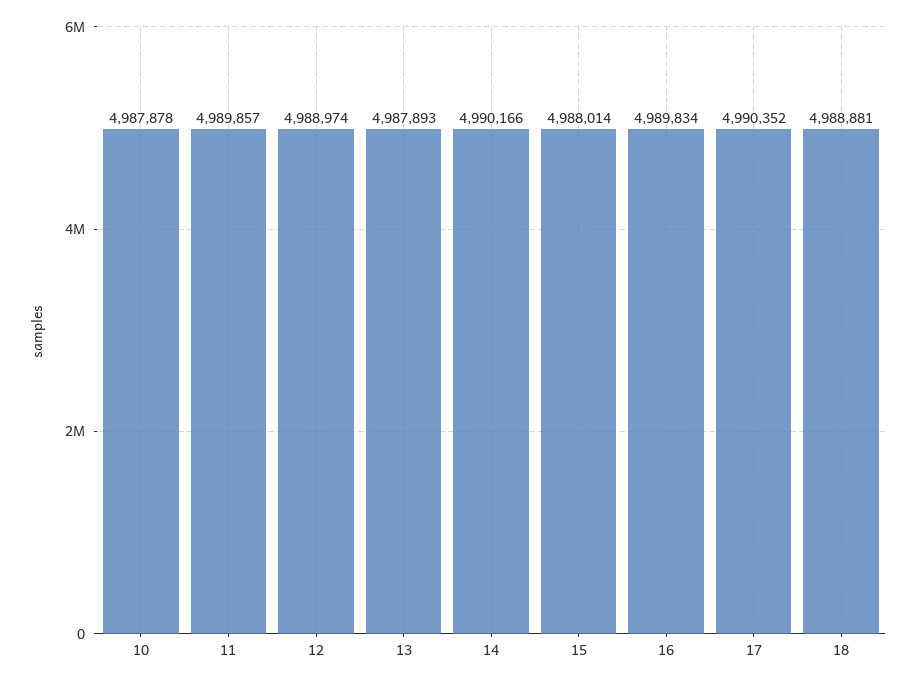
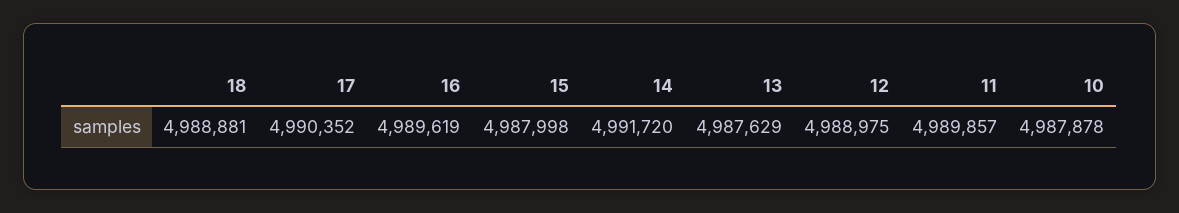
  {
    "10": 4987878,
    "11": 4989857,
-   "12": 4988974,
+   "12": 4988975,
-   "13": 4987893,
+   "13": 4987629,
-   "14": 4990166,
+   "14": 4991720,
-   "15": 4988014,
+   "15": 4987998,
-   "16": 4989834,
+   "16": 4989619,
    "17": 4990352,
    "18": 4988881
  }

